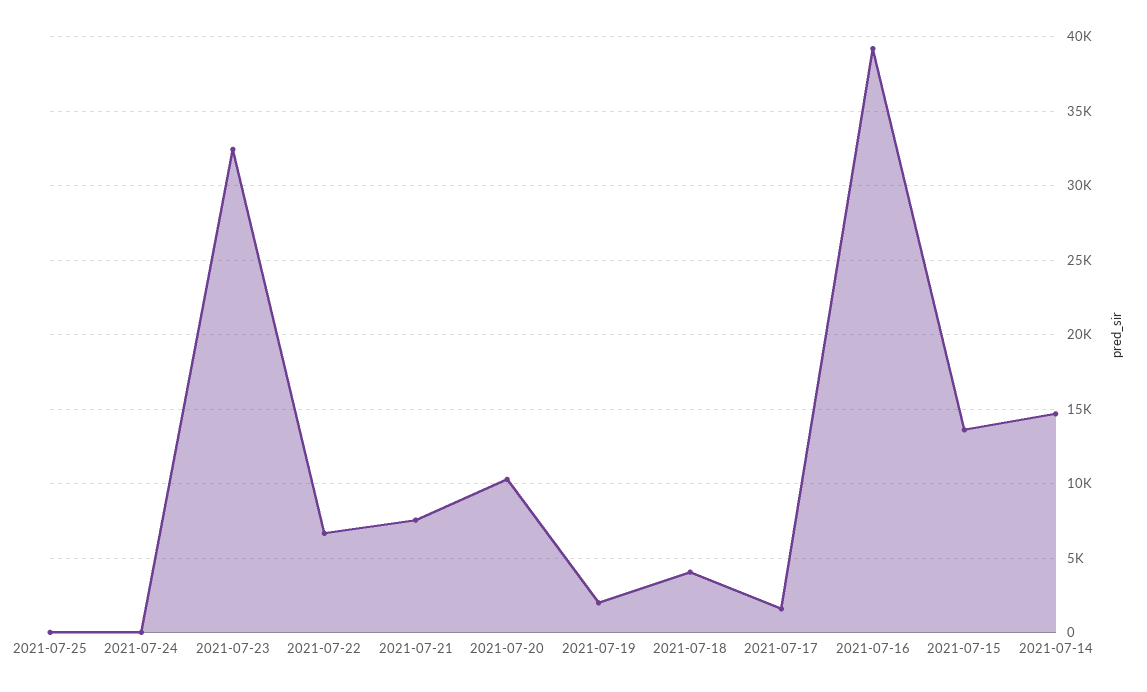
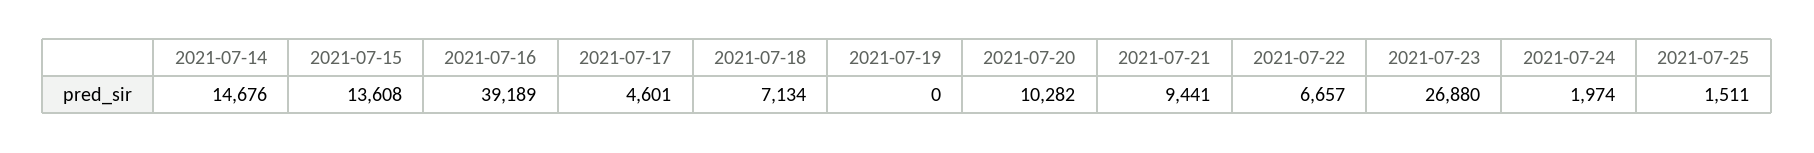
  {
-   "2021-07-25": 0,
+   "2021-07-25": 1511,
-   "2021-07-24": 0,
+   "2021-07-24": 1974,
-   "2021-07-23": 32500,
+   "2021-07-23": 26880,
    "2021-07-22": 6657,
-   "2021-07-21": 7500,
+   "2021-07-21": 9441,
    "2021-07-20": 10282,
-   "2021-07-19": 2000,
+   "2021-07-19": 0,
-   "2021-07-18": 4000,
+   "2021-07-18": 7134,
-   "2021-07-17": 1500,
+   "2021-07-17": 4601,
    "2021-07-16": 39189,
    "2021-07-15": 13608,
    "2021-07-14": 14676
  }

